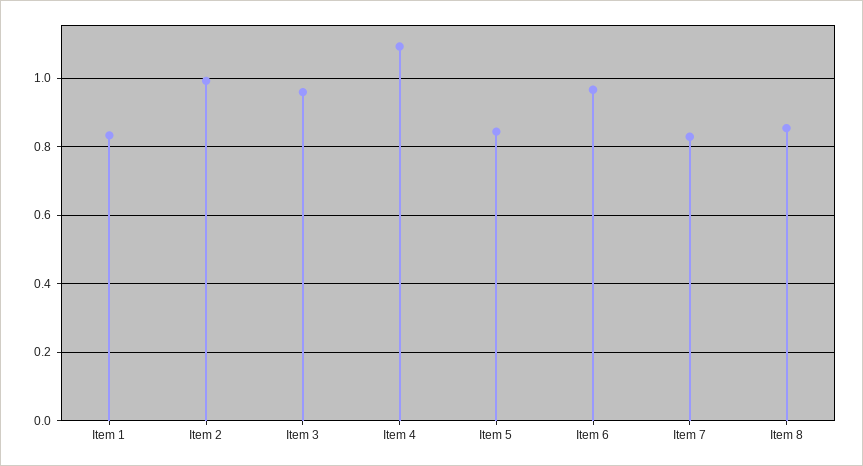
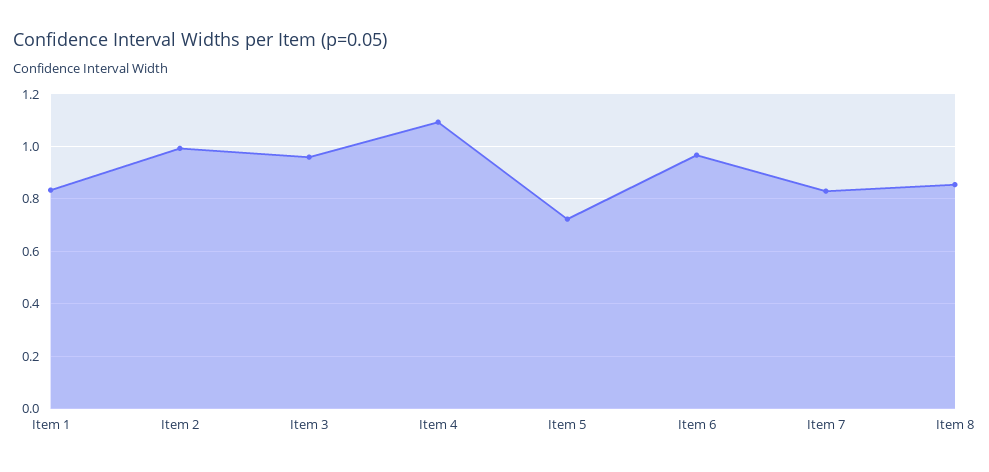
  {
    "Item 1": 0.84,
    "Item 2": 1,
    "Item 3": 0.96,
    "Item 4": 1.1,
-   "Item 5": 0.84,
+   "Item 5": 0.725,
    "Item 6": 0.96,
    "Item 7": 0.82,
    "Item 8": 0.86
  }

